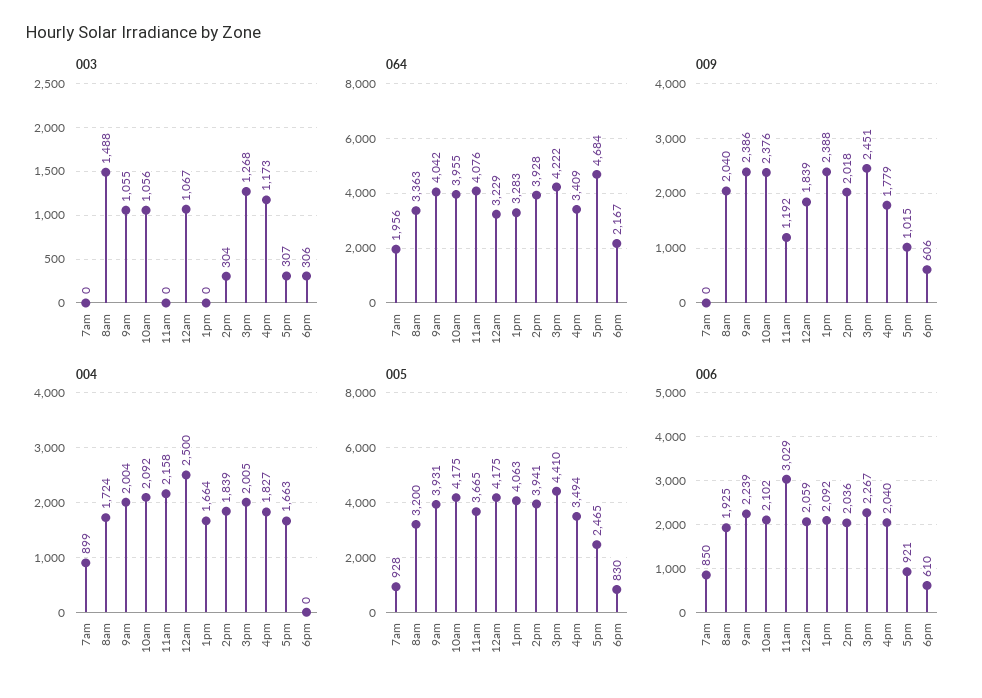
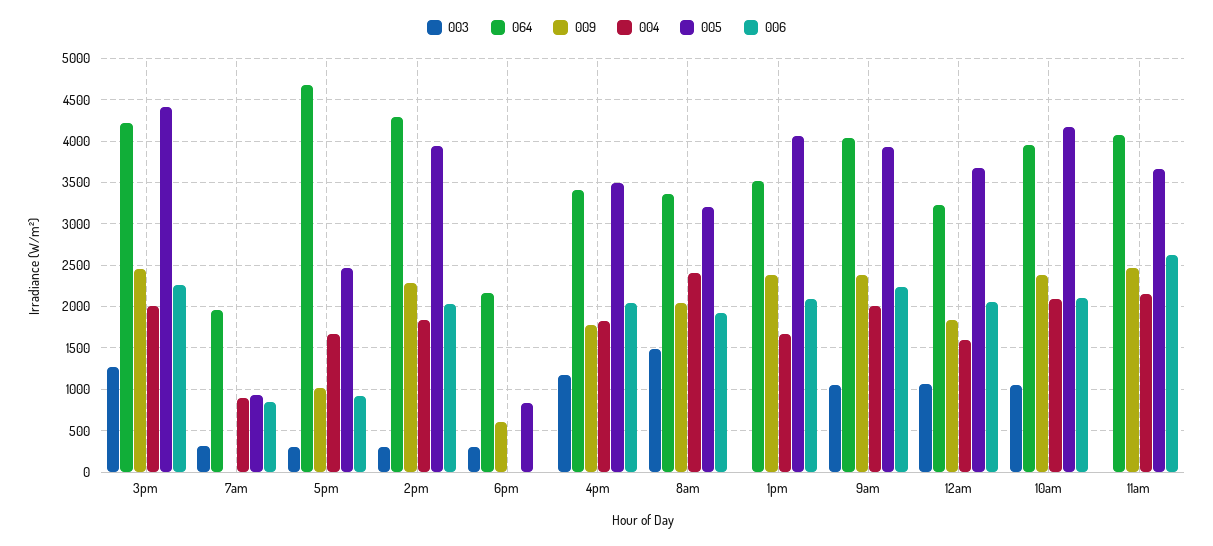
  {
    "003": {
-     "7am": 0,
+     "7am": 300,
      "8am": 1488,
      "9am": 1055,
      "10am": 1056,
      "11am": 0,
      "12am": 1067,
      "1pm": 0,
      "2pm": 304,
      "3pm": 1268,
      "4pm": 1173,
      "5pm": 307,
      "6pm": 306
    },
    "064": {
      "7am": 1956,
      "8am": 3363,
      "9am": 4042,
      "10am": 3955,
      "11am": 4076,
      "12am": 3229,
-     "1pm": 3283,
+     "1pm": 3500,
-     "2pm": 3928,
+     "2pm": 4300,
      "3pm": 4222,
      "4pm": 3409,
      "5pm": 4684,
      "6pm": 2167
    },
    "009": {
      "7am": 0,
      "8am": 2040,
      "9am": 2386,
      "10am": 2376,
-     "11am": 1192,
+     "11am": 2500,
      "12am": 1839,
      "1pm": 2388,
-     "2pm": 2018,
+     "2pm": 2300,
      "3pm": 2451,
      "4pm": 1779,
      "5pm": 1015,
      "6pm": 606
    },
    "004": {
      "7am": 899,
-     "8am": 1724,
+     "8am": 2400,
      "9am": 2004,
      "10am": 2092,
      "11am": 2158,
-     "12am": 2500,
+     "12am": 1600,
      "1pm": 1664,
      "2pm": 1839,
      "3pm": 2005,
      "4pm": 1827,
      "5pm": 1663,
      "6pm": 0
    },
    "005": {
      "7am": 928,
      "8am": 3200,
      "9am": 3931,
      "10am": 4175,
      "11am": 3665,
-     "12am": 4175,
+     "12am": 3700,
      "1pm": 4063,
      "2pm": 3941,
      "3pm": 4410,
      "4pm": 3494,
      "5pm": 2465,
      "6pm": 830
    },
    "006": {
      "7am": 850,
      "8am": 1925,
      "9am": 2239,
      "10am": 2102,
-     "11am": 3029,
+     "11am": 2600,
      "12am": 2059,
      "1pm": 2092,
      "2pm": 2036,
      "3pm": 2267,
      "4pm": 2040,
      "5pm": 921,
-     "6pm": 610
+     "6pm": 0
    }
  }

